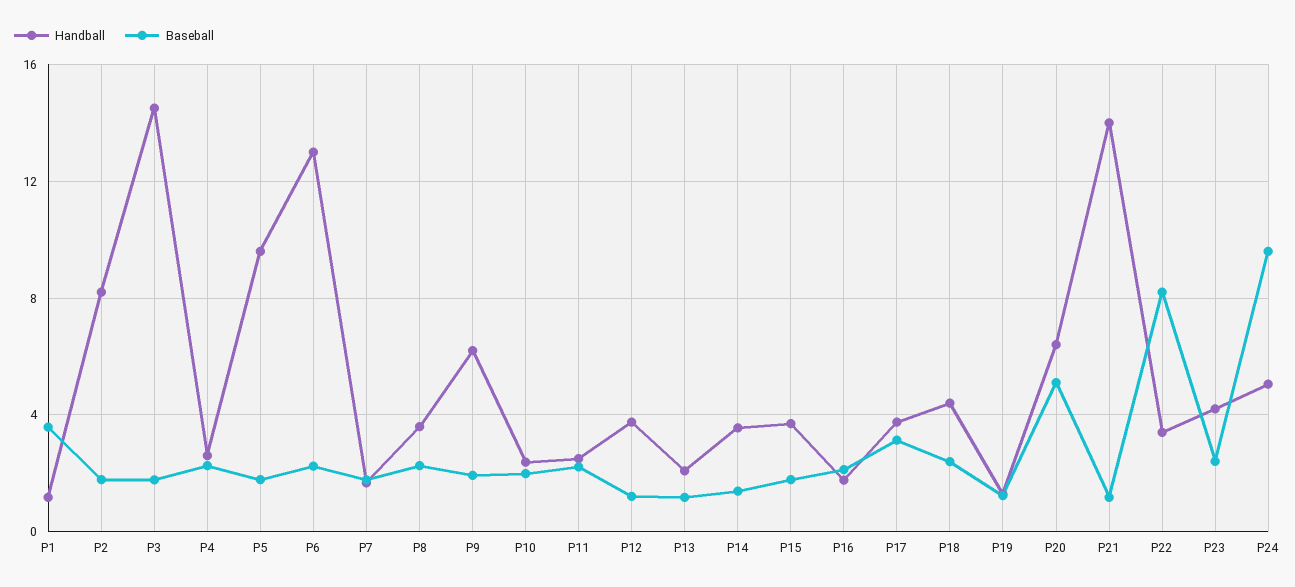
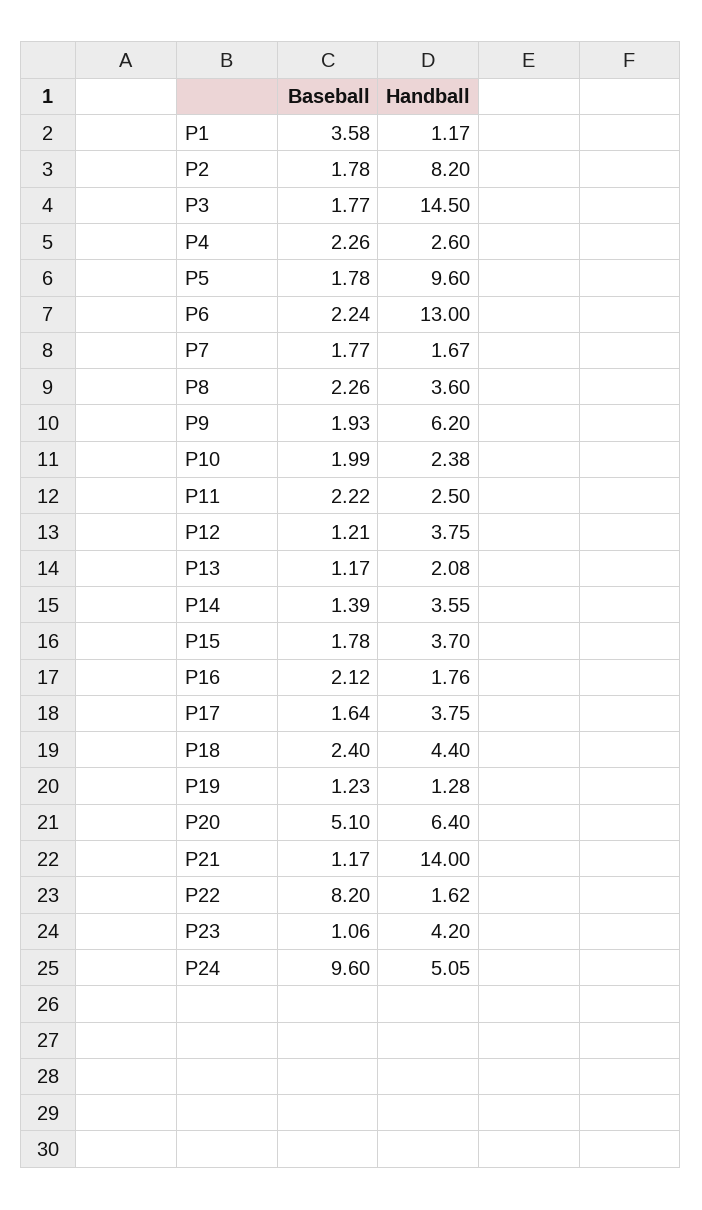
  {
    "Handball": {
      "P1": 1.17,
      "P2": 8.2,
      "P3": 14.5,
      "P4": 2.6,
      "P5": 9.6,
      "P6": 13,
      "P7": 1.67,
      "P8": 3.6,
      "P9": 6.2,
      "P10": 2.38,
      "P11": 2.5,
      "P12": 3.75,
      "P13": 2.08,
      "P14": 3.55,
      "P15": 3.7,
      "P16": 1.76,
      "P17": 3.75,
      "P18": 4.4,
      "P19": 1.28,
      "P20": 6.4,
      "P21": 14,
-     "P22": 3.5,
+     "P22": 1.62,
      "P23": 4.2,
      "P24": 5.05
    },
    "Baseball": {
      "P1": 3.58,
      "P2": 1.78,
      "P3": 1.77,
      "P4": 2.26,
      "P5": 1.78,
      "P6": 2.24,
      "P7": 1.77,
      "P8": 2.26,
      "P9": 1.93,
      "P10": 1.99,
      "P11": 2.22,
      "P12": 1.21,
      "P13": 1.17,
      "P14": 1.39,
      "P15": 1.78,
      "P16": 2.12,
-     "P17": 3,
+     "P17": 1.64,
      "P18": 2.4,
      "P19": 1.23,
      "P20": 5.1,
      "P21": 1.17,
      "P22": 8.2,
-     "P23": 2.5,
+     "P23": 1.06,
      "P24": 9.6
    }
  }

